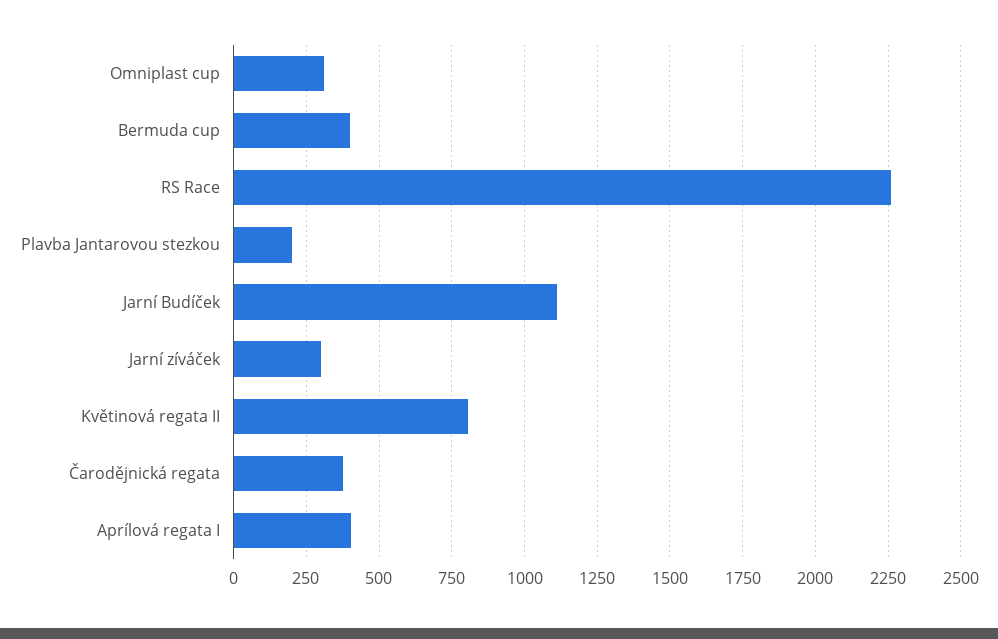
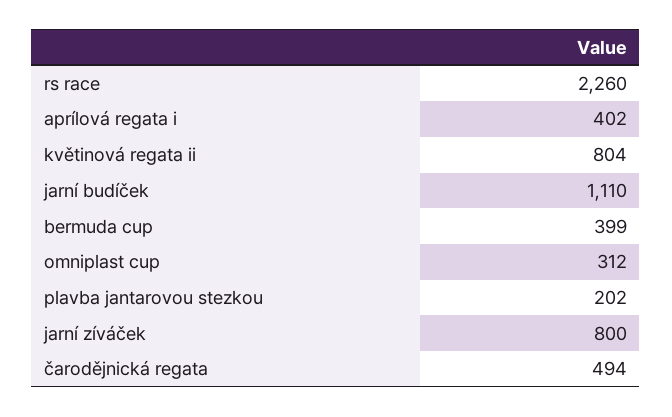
  {
    "Omniplast cup": 312,
    "Bermuda cup": 399,
    "RS Race": 2260,
    "Plavba Jantarovou stezkou": 202,
    "Jarní Budíček": 1110,
-   "Jarní zíváček": 300,
+   "Jarní zíváček": 800,
    "Květinová regata II": 804,
-   "Čarodějnická regata": 375,
+   "Čarodějnická regata": 494,
    "Aprílová regata I": 402
  }

